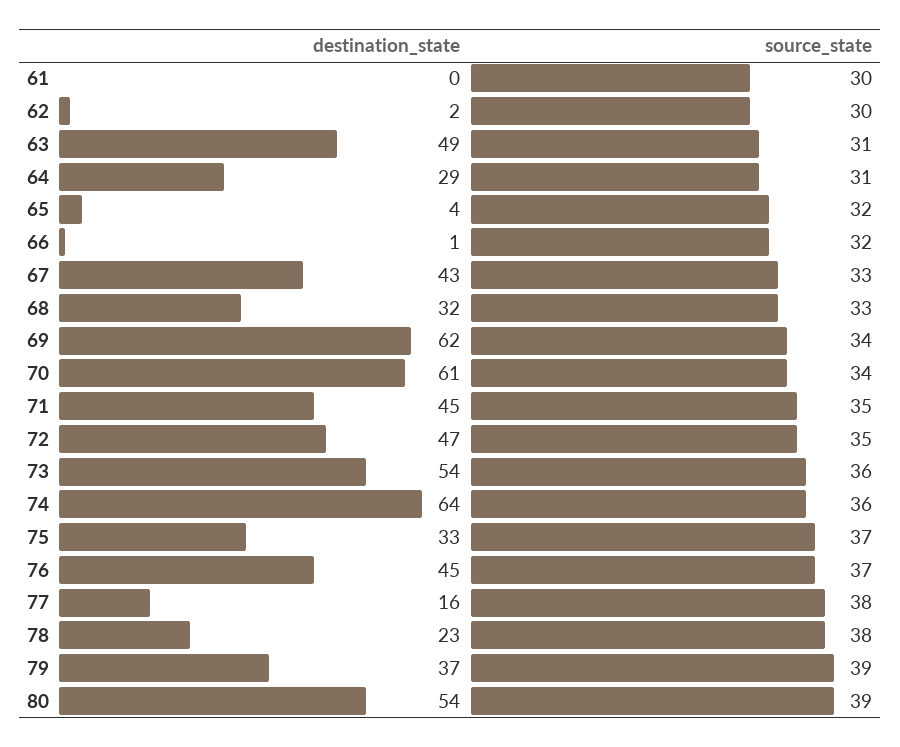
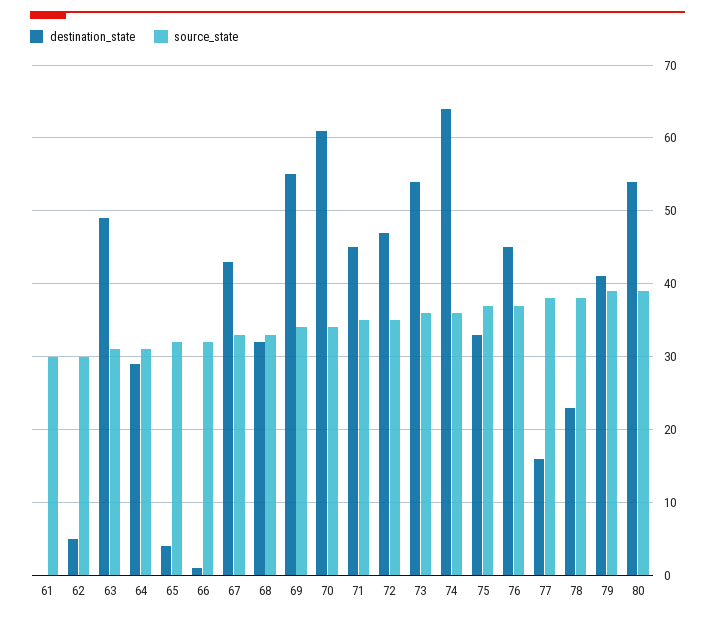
  {
    "destination_state": {
      "61": 0,
-     "62": 2,
+     "62": 5,
      "63": 49,
      "64": 29,
      "65": 4,
      "66": 1,
      "67": 43,
      "68": 32,
-     "69": 62,
+     "69": 55,
      "70": 61,
      "71": 45,
      "72": 47,
      "73": 54,
      "74": 64,
      "75": 33,
      "76": 45,
      "77": 16,
      "78": 23,
-     "79": 37,
+     "79": 41,
      "80": 54
    },
    "source_state": {
      "61": 30,
      "62": 30,
      "63": 31,
      "64": 31,
      "65": 32,
      "66": 32,
      "67": 33,
      "68": 33,
      "69": 34,
      "70": 34,
      "71": 35,
      "72": 35,
      "73": 36,
      "74": 36,
      "75": 37,
      "76": 37,
      "77": 38,
      "78": 38,
      "79": 39,
      "80": 39
    }
  }

